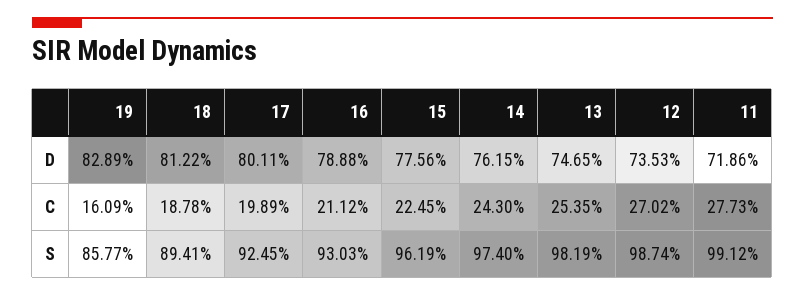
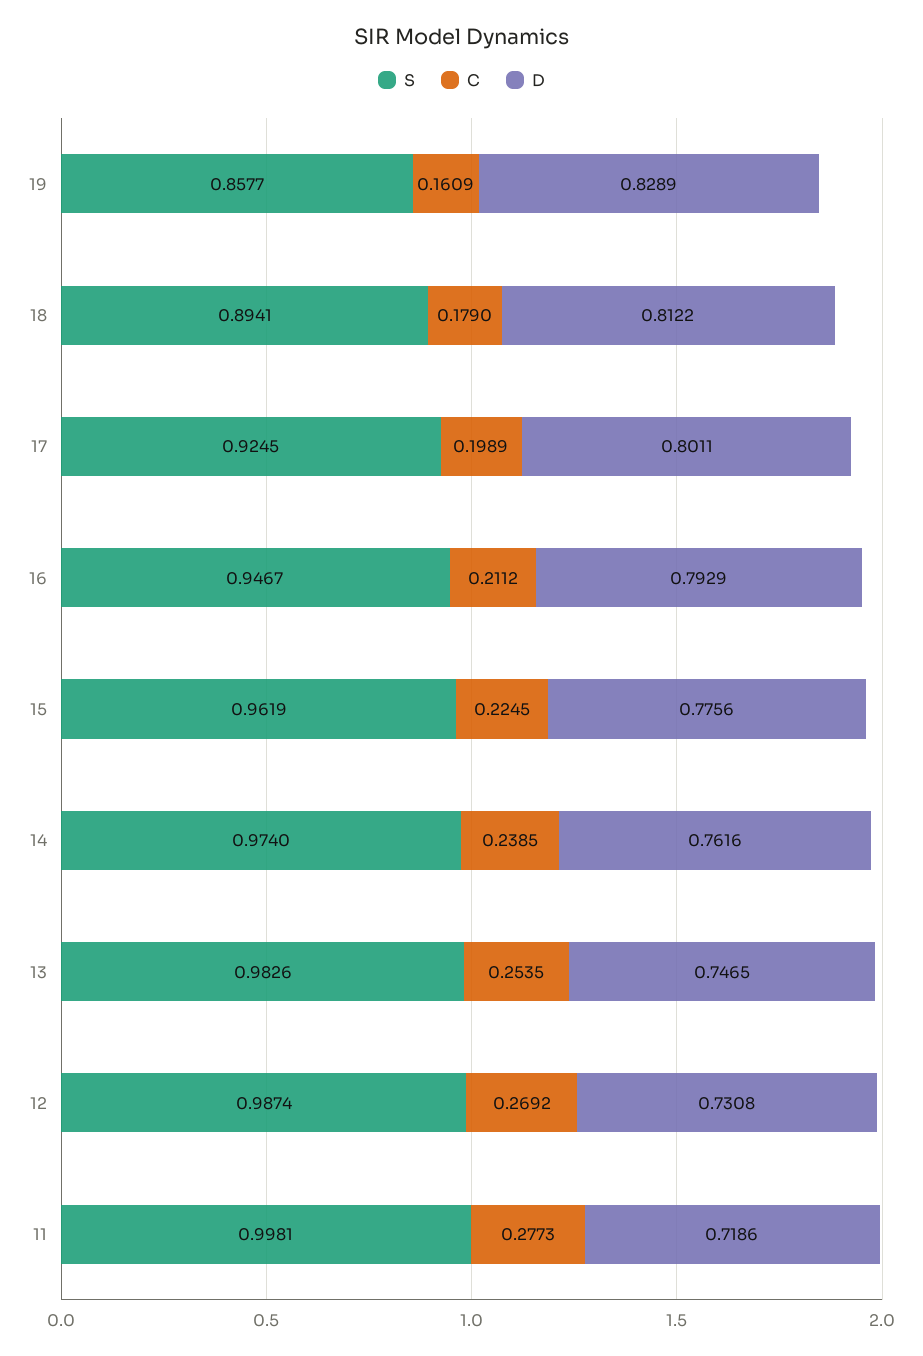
  {
    "D": {
      "19": 0.8289,
      "18": 0.8122,
      "17": 0.8011,
-     "16": 0.7888,
+     "16": 0.7929,
      "15": 0.7756,
-     "14": 0.7615,
+     "14": 0.7616,
      "13": 0.7465,
-     "12": 0.7353,
+     "12": 0.7308,
      "11": 0.7186
    },
    "C": {
      "19": 0.1609,
-     "18": 0.1878,
+     "18": 0.179,
      "17": 0.1989,
      "16": 0.2112,
      "15": 0.2245,
-     "14": 0.243,
+     "14": 0.2385,
      "13": 0.2535,
-     "12": 0.2702,
+     "12": 0.2692,
      "11": 0.2773
    },
    "S": {
      "19": 0.8577,
      "18": 0.8941,
      "17": 0.9245,
-     "16": 0.9303,
+     "16": 0.9467,
      "15": 0.9619,
      "14": 0.974,
-     "13": 0.9819,
+     "13": 0.9826,
      "12": 0.9874,
-     "11": 0.9912
+     "11": 0.9981
    }
  }

